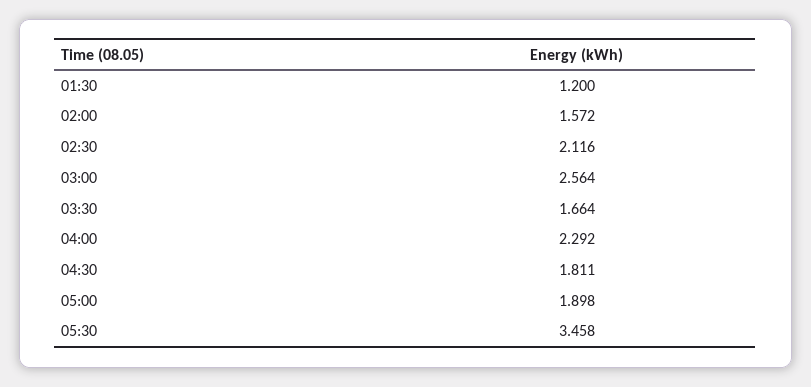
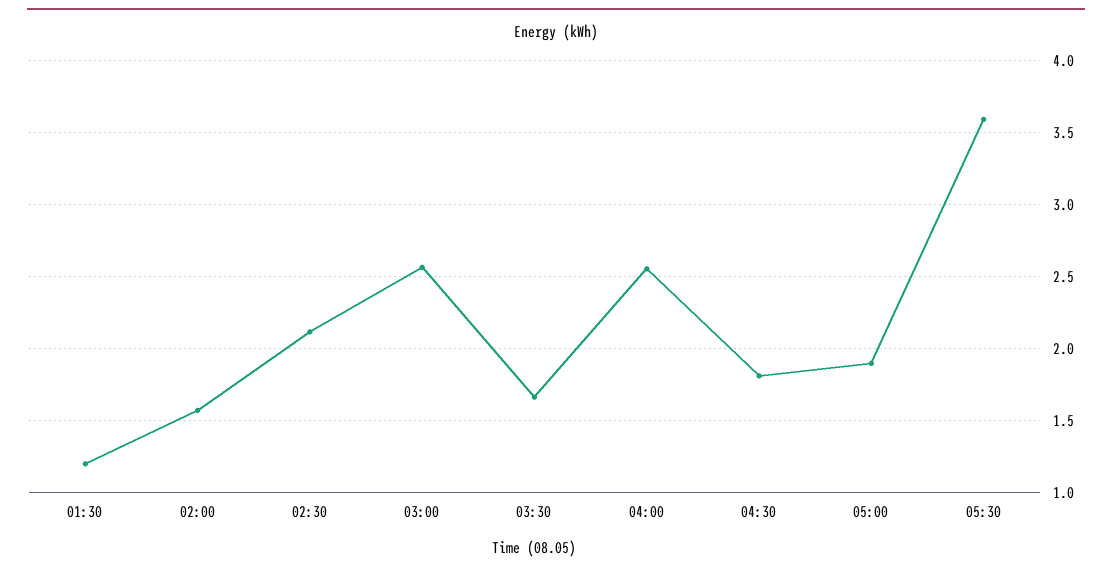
  {
    "01:30": 1.2,
    "02:00": 1.572,
    "02:30": 2.116,
    "03:00": 2.564,
    "03:30": 1.664,
-   "04:00": 2.292,
+   "04:00": 2.55,
    "04:30": 1.811,
    "05:00": 1.898,
-   "05:30": 3.458
+   "05:30": 3.6
  }

